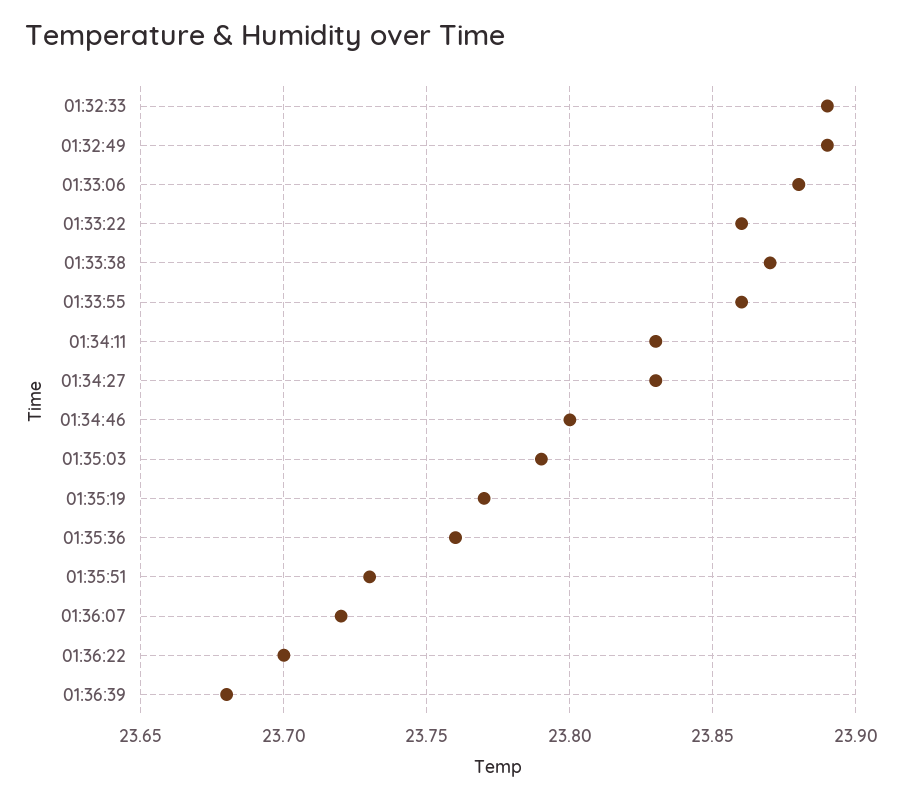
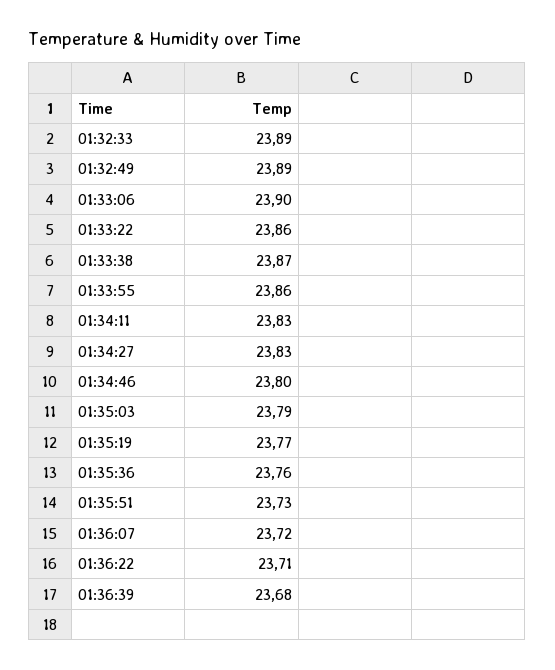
  {
    "01:32:33": 23.89,
    "01:32:49": 23.89,
-   "01:33:06": 23.88,
+   "01:33:06": 23.9,
    "01:33:22": 23.86,
    "01:33:38": 23.87,
    "01:33:55": 23.86,
    "01:34:11": 23.83,
    "01:34:27": 23.83,
    "01:34:46": 23.8,
    "01:35:03": 23.79,
    "01:35:19": 23.77,
    "01:35:36": 23.76,
    "01:35:51": 23.73,
    "01:36:07": 23.72,
-   "01:36:22": 23.7,
+   "01:36:22": 23.71,
    "01:36:39": 23.68
  }

